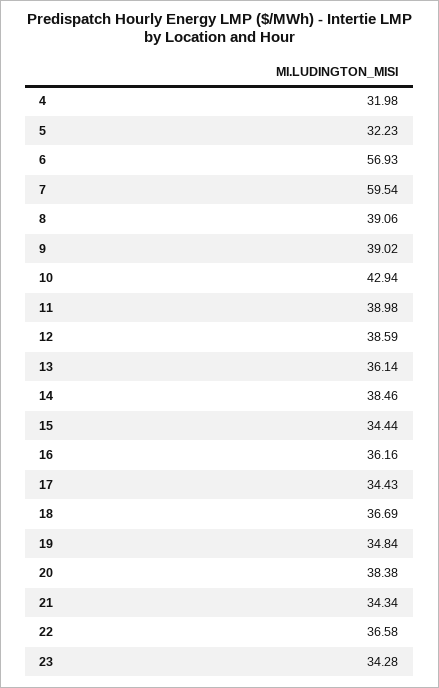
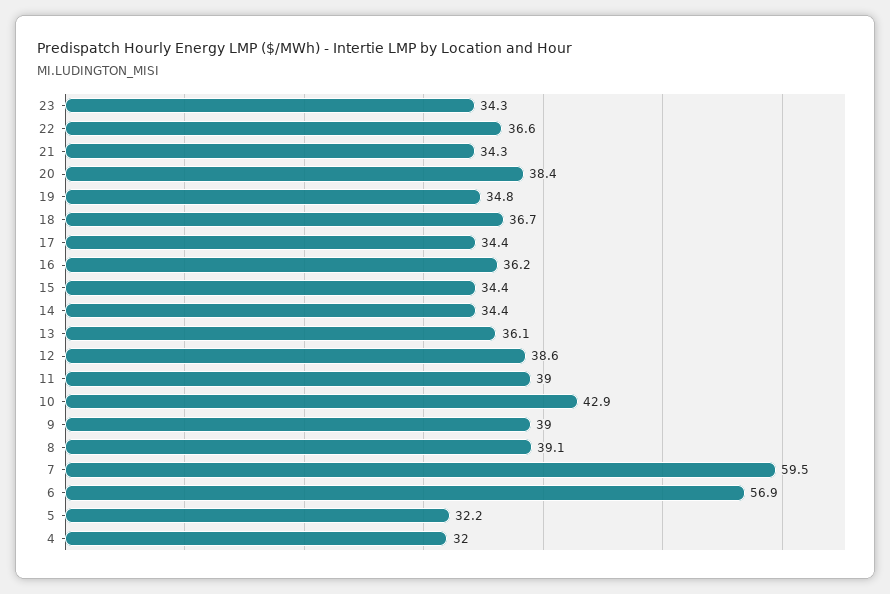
  {
    "4": 31.98,
    "5": 32.23,
    "6": 56.93,
    "7": 59.54,
    "8": 39.06,
    "9": 39.02,
    "10": 42.94,
    "11": 38.98,
    "12": 38.59,
    "13": 36.14,
-   "14": 38.46,
+   "14": 34.4,
    "15": 34.44,
    "16": 36.16,
    "17": 34.43,
    "18": 36.69,
    "19": 34.84,
    "20": 38.38,
    "21": 34.34,
    "22": 36.58,
    "23": 34.28
  }

